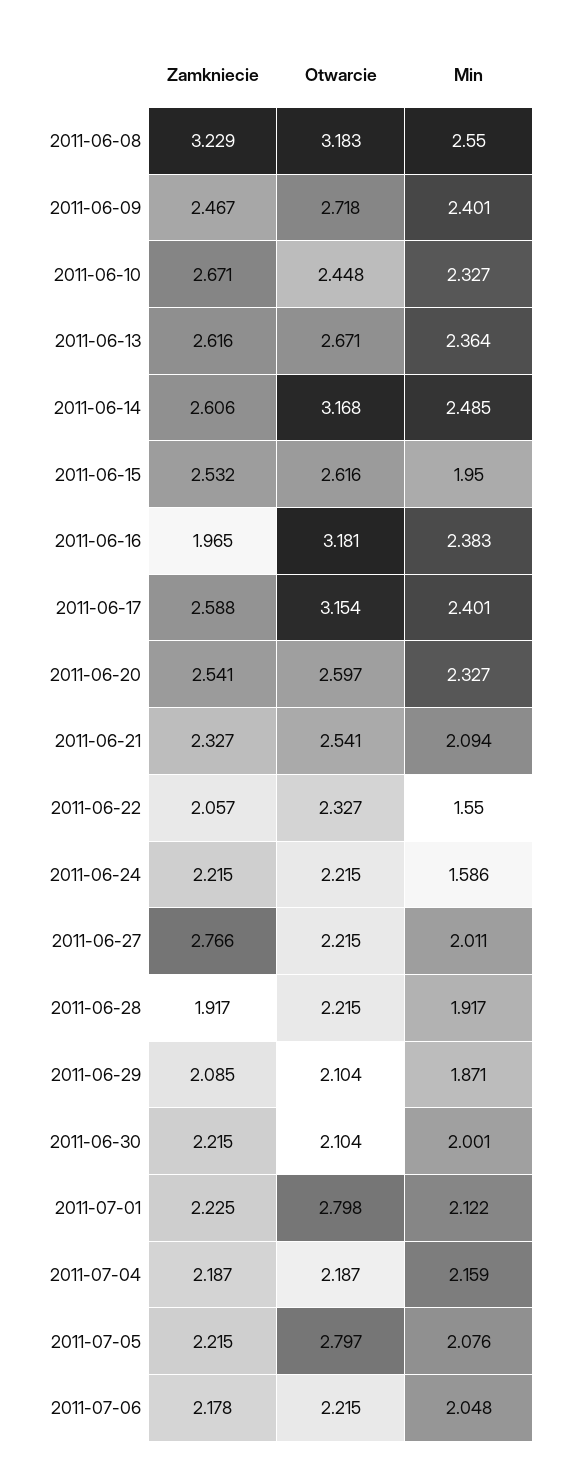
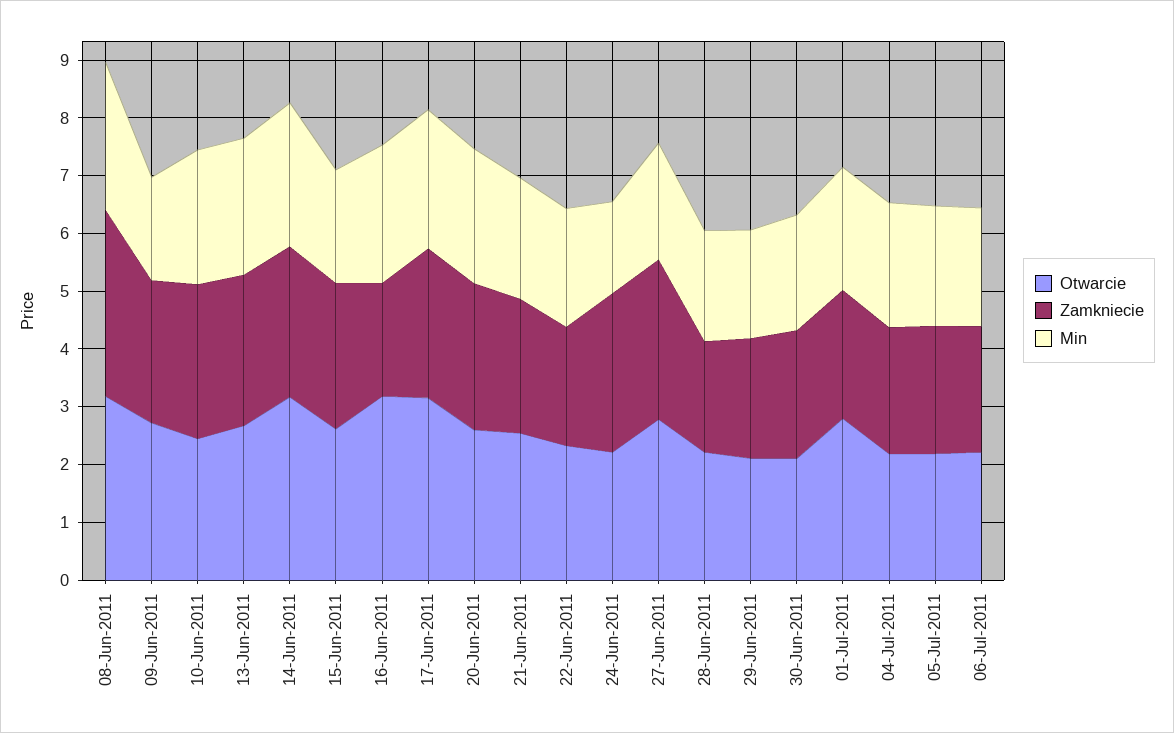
  {
    "Zamkniecie": {
      "2011-06-08": 3.229,
      "2011-06-09": 2.467,
      "2011-06-10": 2.671,
      "2011-06-13": 2.616,
      "2011-06-14": 2.606,
      "2011-06-15": 2.532,
      "2011-06-16": 1.965,
      "2011-06-17": 2.588,
      "2011-06-20": 2.541,
      "2011-06-21": 2.327,
      "2011-06-22": 2.057,
-     "2011-06-24": 2.215,
+     "2011-06-24": 2.8,
      "2011-06-27": 2.766,
      "2011-06-28": 1.917,
      "2011-06-29": 2.085,
      "2011-06-30": 2.215,
      "2011-07-01": 2.225,
      "2011-07-04": 2.187,
      "2011-07-05": 2.215,
      "2011-07-06": 2.178
    },
    "Otwarcie": {
      "2011-06-08": 3.183,
      "2011-06-09": 2.718,
      "2011-06-10": 2.448,
      "2011-06-13": 2.671,
      "2011-06-14": 3.168,
      "2011-06-15": 2.616,
      "2011-06-16": 3.181,
      "2011-06-17": 3.154,
      "2011-06-20": 2.597,
      "2011-06-21": 2.541,
      "2011-06-22": 2.327,
      "2011-06-24": 2.215,
-     "2011-06-27": 2.215,
+     "2011-06-27": 2.8,
      "2011-06-28": 2.215,
      "2011-06-29": 2.104,
      "2011-06-30": 2.104,
      "2011-07-01": 2.798,
      "2011-07-04": 2.187,
-     "2011-07-05": 2.797,
+     "2011-07-05": 2.2,
      "2011-07-06": 2.215
    },
    "Min": {
      "2011-06-08": 2.55,
-     "2011-06-09": 2.401,
+     "2011-06-09": 1.8,
      "2011-06-10": 2.327,
      "2011-06-13": 2.364,
      "2011-06-14": 2.485,
      "2011-06-15": 1.95,
      "2011-06-16": 2.383,
      "2011-06-17": 2.401,
      "2011-06-20": 2.327,
      "2011-06-21": 2.094,
-     "2011-06-22": 1.55,
+     "2011-06-22": 2,
      "2011-06-24": 1.586,
      "2011-06-27": 2.011,
      "2011-06-28": 1.917,
      "2011-06-29": 1.871,
      "2011-06-30": 2.001,
      "2011-07-01": 2.122,
      "2011-07-04": 2.159,
      "2011-07-05": 2.076,
      "2011-07-06": 2.048
    }
  }

